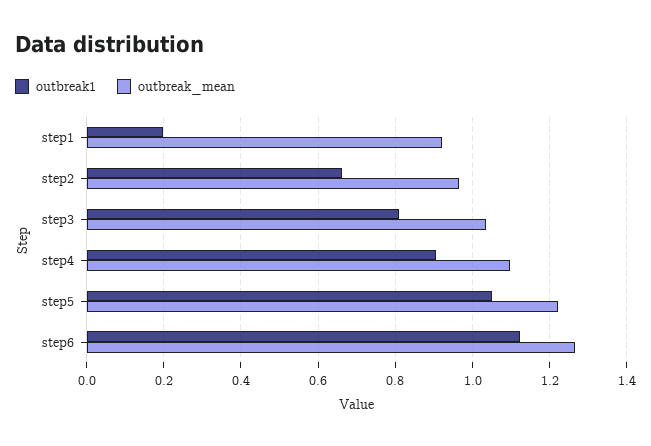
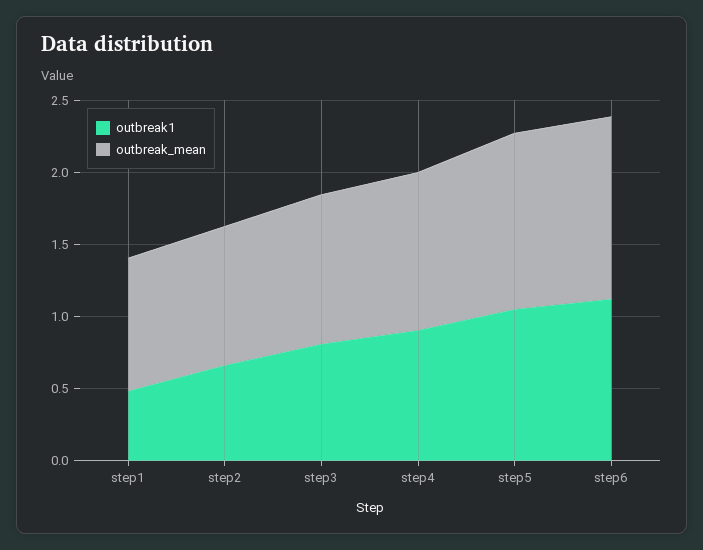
  {
    "outbreak1": {
-     "step1": 0.2,
+     "step1": 0.5,
      "step2": 0.66,
      "step3": 0.8,
      "step4": 0.9,
      "step5": 1.06,
      "step6": 1.12
    },
    "outbreak_mean": {
      "step1": 0.92,
      "step2": 0.96,
      "step3": 1.04,
      "step4": 1.1,
      "step5": 1.22,
      "step6": 1.26
    }
  }

